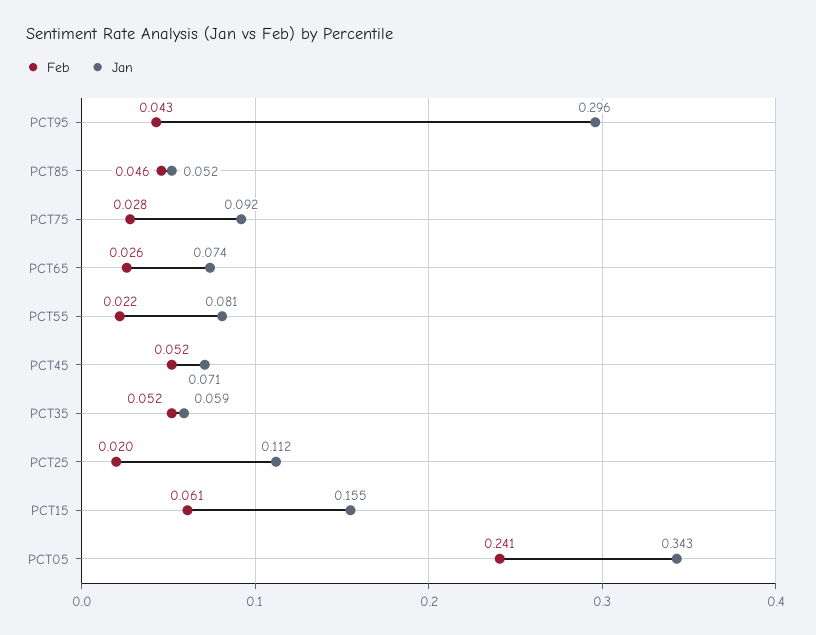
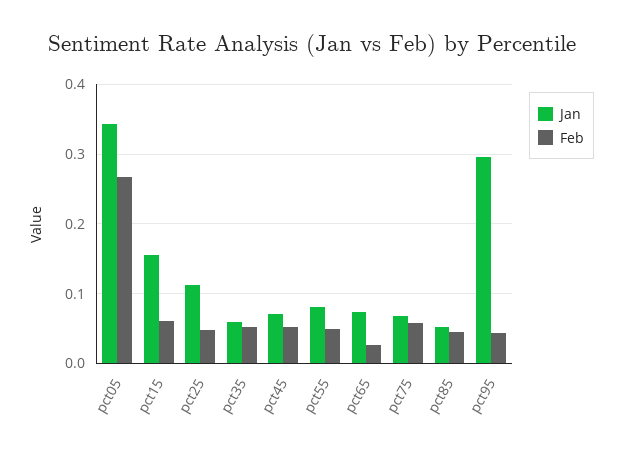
  {
    "Feb": {
      "PCT95": 0.043,
      "PCT85": 0.046,
-     "PCT75": 0.028,
+     "PCT75": 0.06,
      "PCT65": 0.026,
-     "PCT55": 0.022,
+     "PCT55": 0.05,
      "PCT45": 0.052,
      "PCT35": 0.052,
-     "PCT25": 0.02,
+     "PCT25": 0.05,
      "PCT15": 0.061,
-     "PCT05": 0.241
+     "PCT05": 0.27
    },
    "Jan": {
      "PCT95": 0.296,
      "PCT85": 0.052,
-     "PCT75": 0.092,
+     "PCT75": 0.07,
      "PCT65": 0.074,
      "PCT55": 0.081,
      "PCT45": 0.071,
      "PCT35": 0.059,
      "PCT25": 0.112,
      "PCT15": 0.155,
      "PCT05": 0.343
    }
  }

